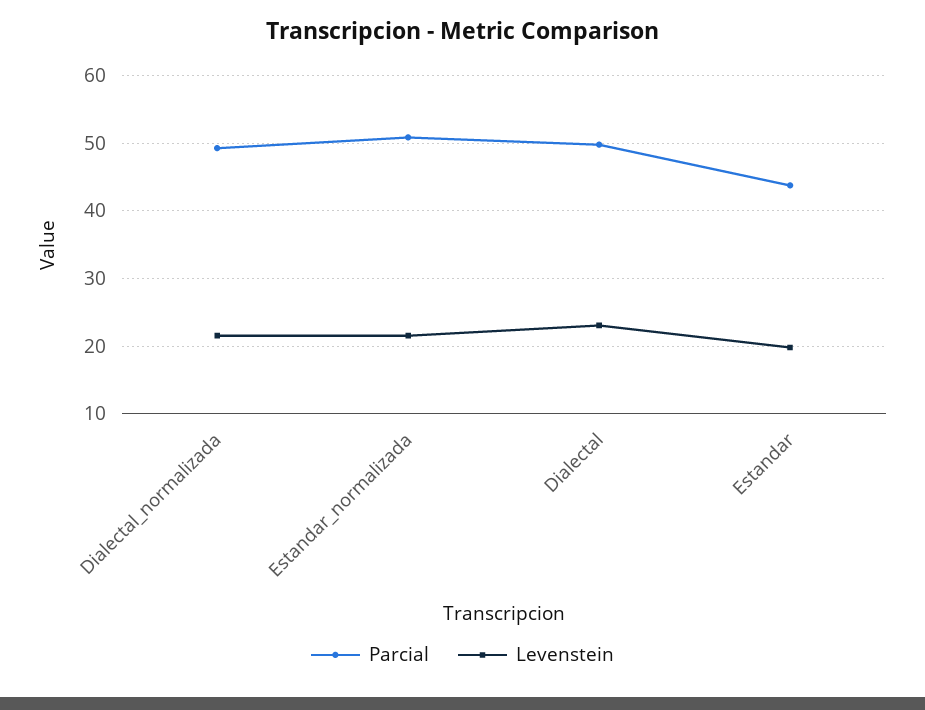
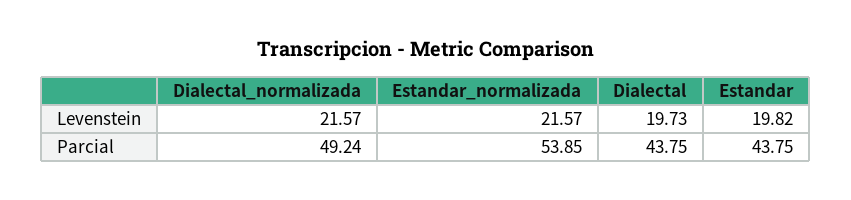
  {
    "Parcial": {
      "Dialectal_normalizada": 49.24,
-     "Estandar_normalizada": 51,
+     "Estandar_normalizada": 53.85,
-     "Dialectal": 50,
+     "Dialectal": 43.75,
      "Estandar": 43.75
    },
    "Levenstein": {
      "Dialectal_normalizada": 21.57,
      "Estandar_normalizada": 21.57,
-     "Dialectal": 23,
+     "Dialectal": 19.73,
      "Estandar": 19.82
    }
  }

